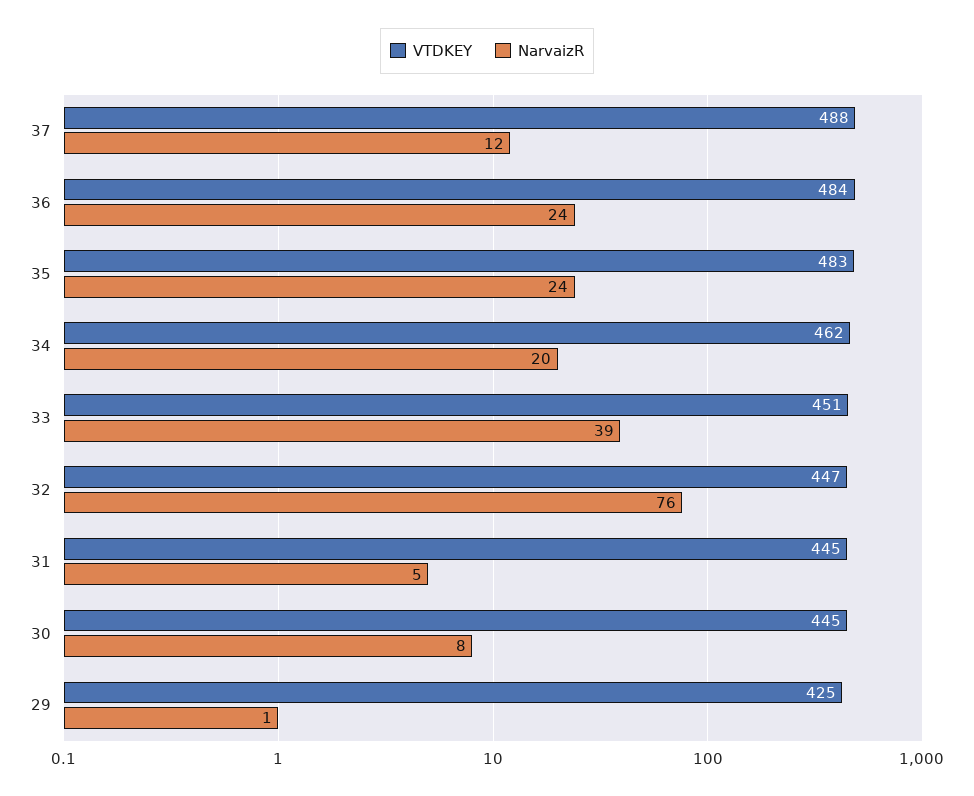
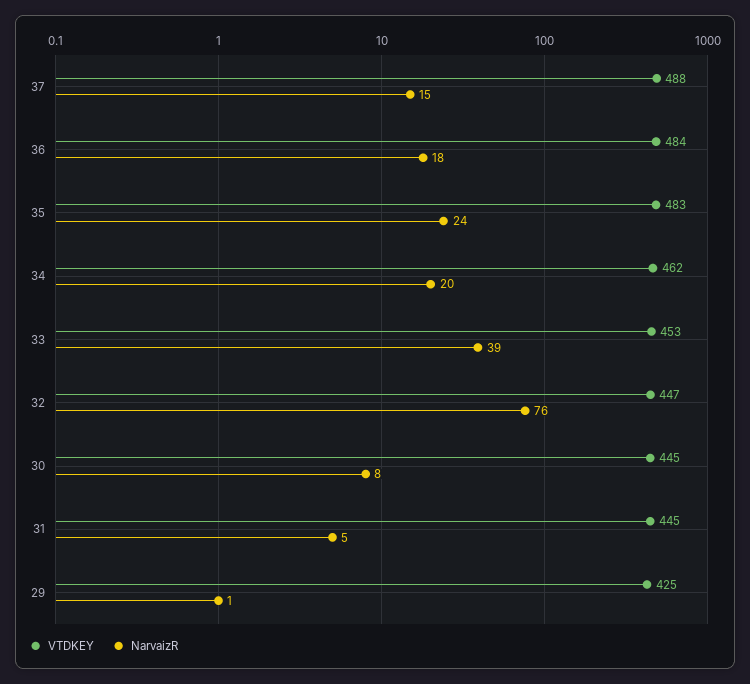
  {
    "VTDKEY": {
      "37": 488,
      "36": 484,
      "35": 483,
      "34": 462,
-     "33": 451,
+     "33": 453,
      "32": 447,
      "31": 445,
      "30": 445,
      "29": 425
    },
    "NarvaizR": {
-     "37": 12,
+     "37": 15,
-     "36": 24,
+     "36": 18,
      "35": 24,
      "34": 20,
      "33": 39,
      "32": 76,
      "31": 5,
      "30": 8,
      "29": 1
    }
  }

